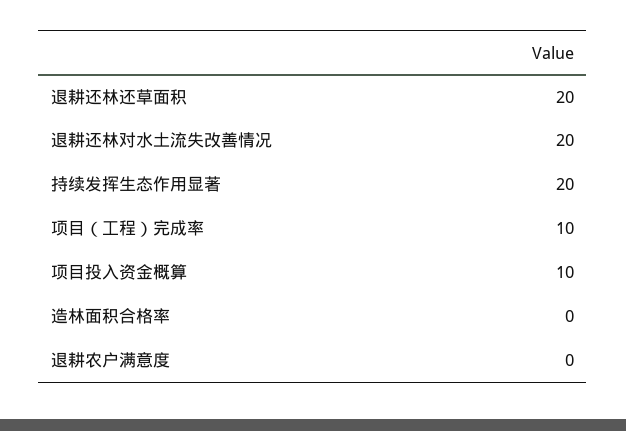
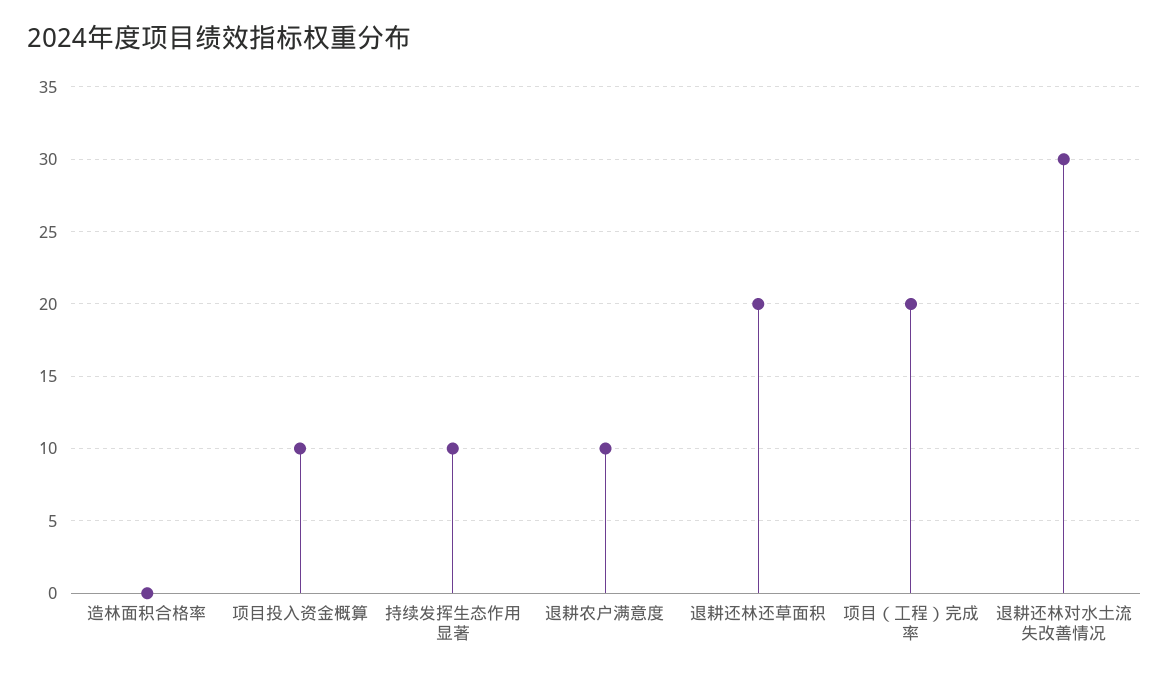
  {
    "退耕还林还草面积": 20,
-   "退耕还林对水土流失改善情况": 20,
+   "退耕还林对水土流失改善情况": 30,
-   "持续发挥生态作用显著": 20,
+   "持续发挥生态作用显著": 10,
-   "项目（工程）完成率": 10,
+   "项目（工程）完成率": 20,
    "项目投入资金概算": 10,
    "造林面积合格率": 0,
-   "退耕农户满意度": 0
+   "退耕农户满意度": 10
  }

